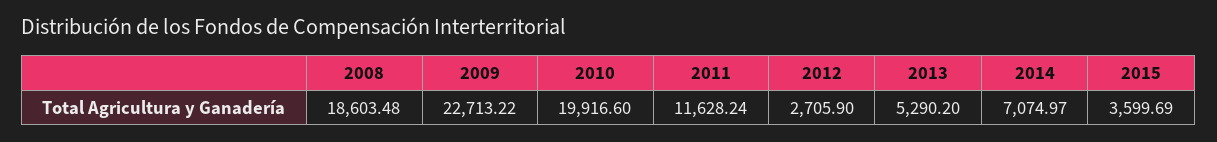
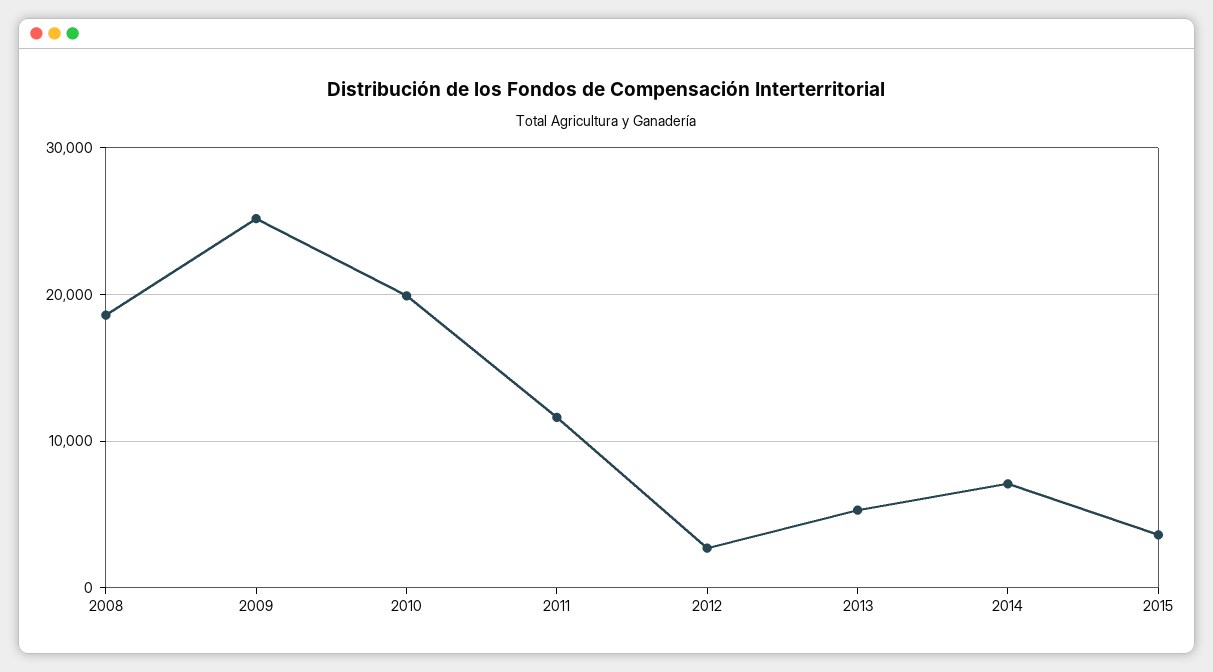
  {
    "2008": 18603.48,
-   "2009": 22713.22,
+   "2009": 25000,
    "2010": 19916.6,
    "2011": 11628.24,
    "2012": 2705.9,
    "2013": 5290.2,
    "2014": 7074.97,
    "2015": 3599.69
  }

